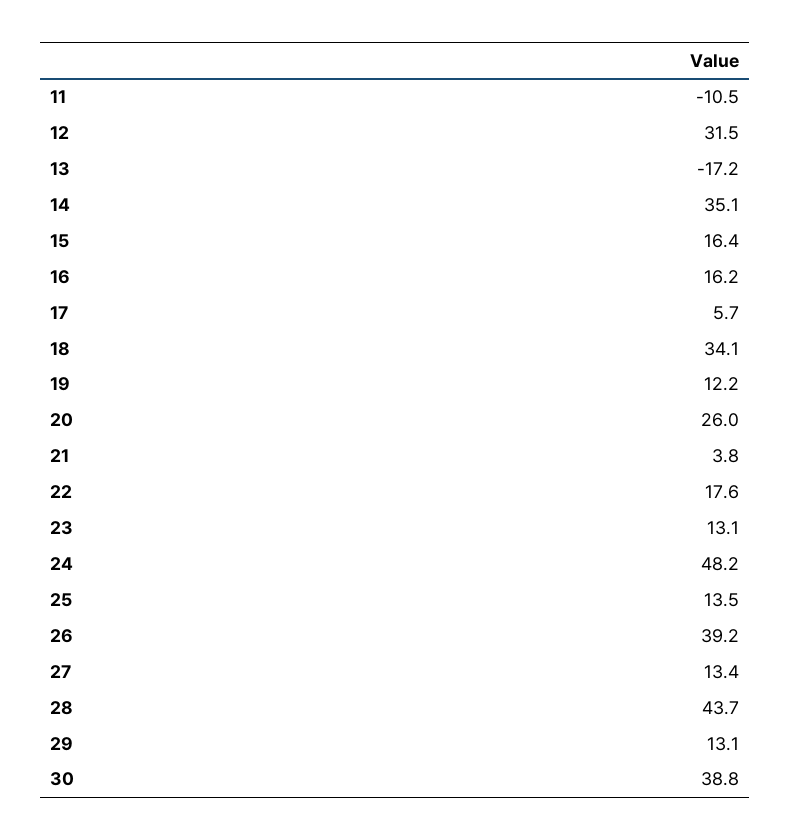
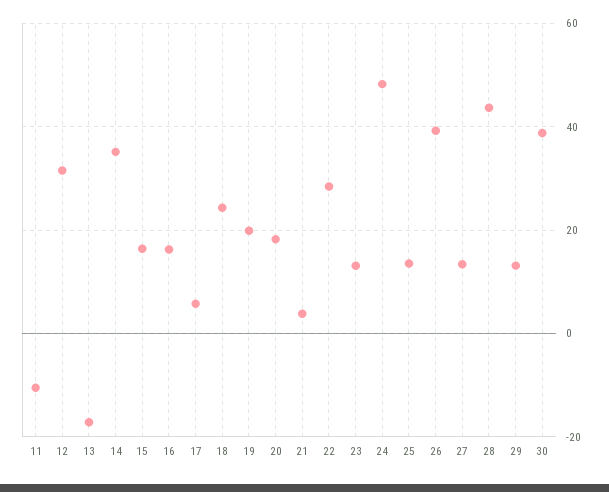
  {
    "11": -10.5,
    "12": 31.5,
    "13": -17.2,
    "14": 35.1,
    "15": 16.4,
    "16": 16.2,
    "17": 5.7,
-   "18": 34.1,
+   "18": 24,
-   "19": 12.2,
+   "19": 20,
-   "20": 26,
+   "20": 18,
    "21": 3.8,
-   "22": 17.6,
+   "22": 28,
    "23": 13.1,
    "24": 48.2,
    "25": 13.5,
    "26": 39.2,
    "27": 13.4,
    "28": 43.7,
    "29": 13.1,
    "30": 38.8
  }

